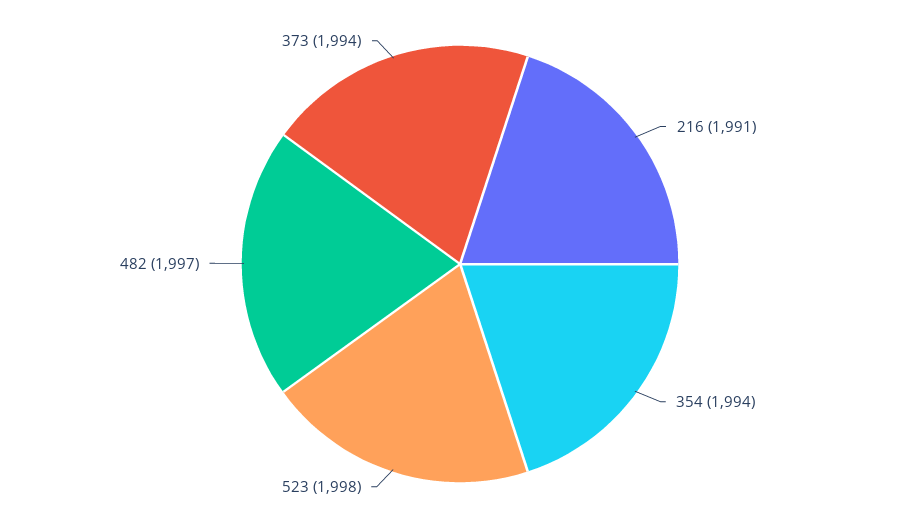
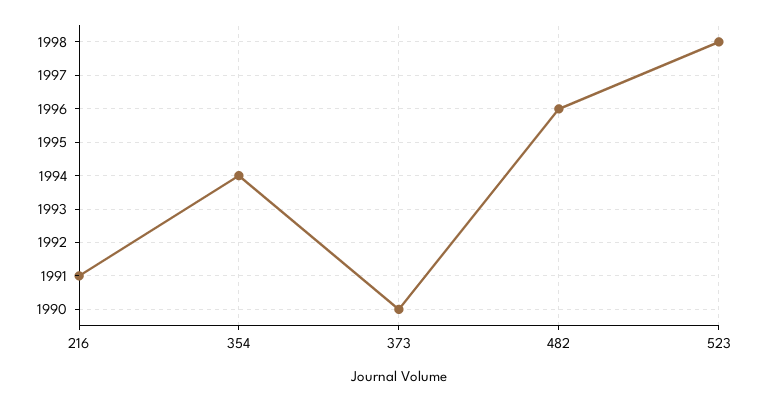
  {
    "216": 1991,
    "354": 1994,
    "523": 1998,
-   "482": 1997,
+   "482": 1996,
-   "373": 1994
+   "373": 1990
  }

